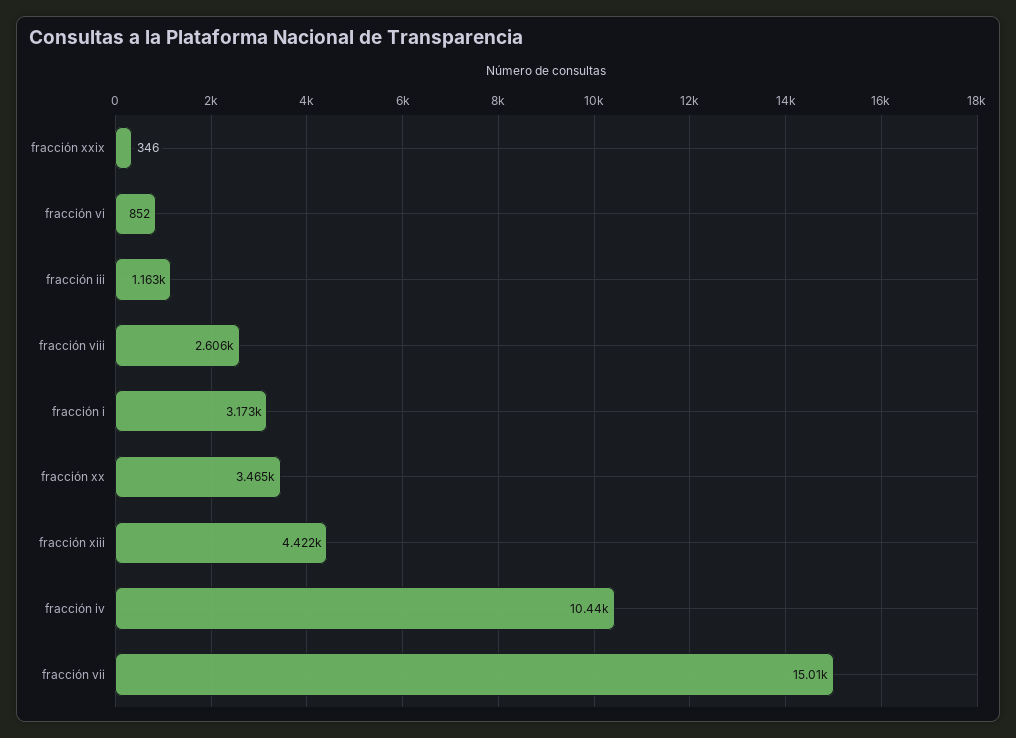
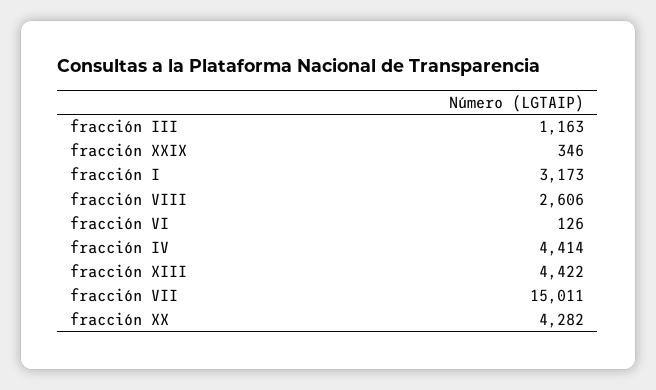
  {
    "fracción xxix": 346,
-   "fracción vi": 852,
+   "fracción vi": 126,
    "fracción iii": 1163,
    "fracción viii": 2606,
    "fracción i": 3173,
-   "fracción xx": 3465,
+   "fracción xx": 4282,
    "fracción xiii": 4422,
-   "fracción iv": 10440,
+   "fracción iv": 4414,
    "fracción vii": 15011
  }

